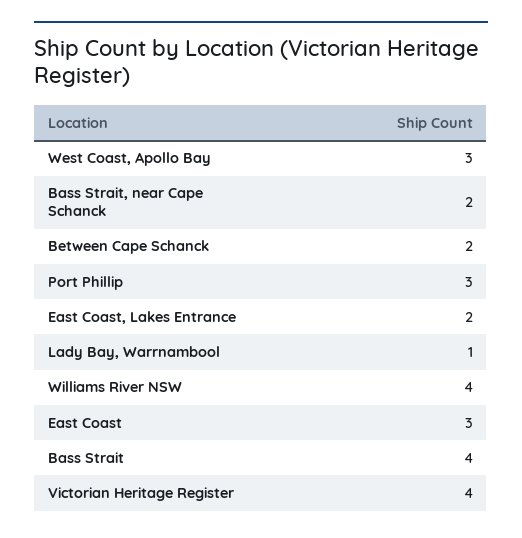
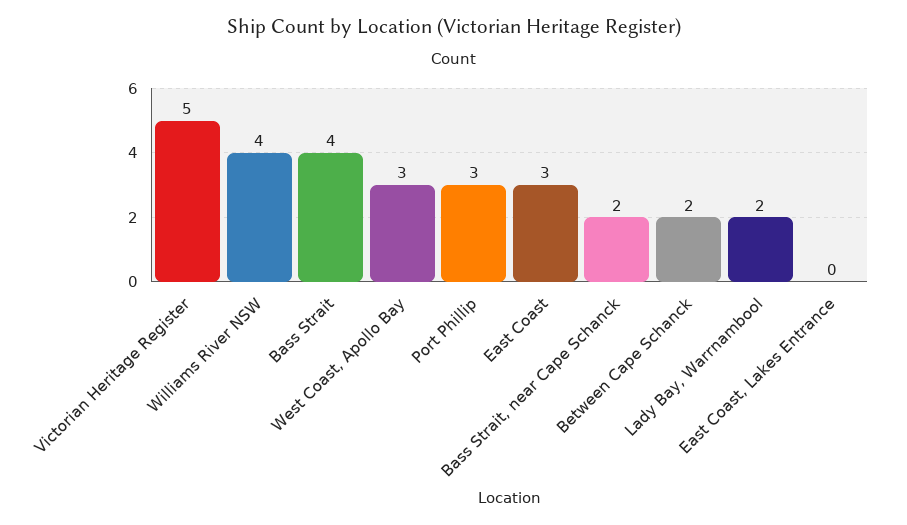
  {
    "West Coast, Apollo Bay": 3,
    "Bass Strait, near Cape Schanck": 2,
    "Between Cape Schanck": 2,
    "Port Phillip": 3,
-   "East Coast, Lakes Entrance": 2,
+   "East Coast, Lakes Entrance": 0,
-   "Lady Bay, Warrnambool": 1,
+   "Lady Bay, Warrnambool": 2,
    "Williams River NSW": 4,
    "East Coast": 3,
    "Bass Strait": 4,
-   "Victorian Heritage Register": 4
+   "Victorian Heritage Register": 5
  }

